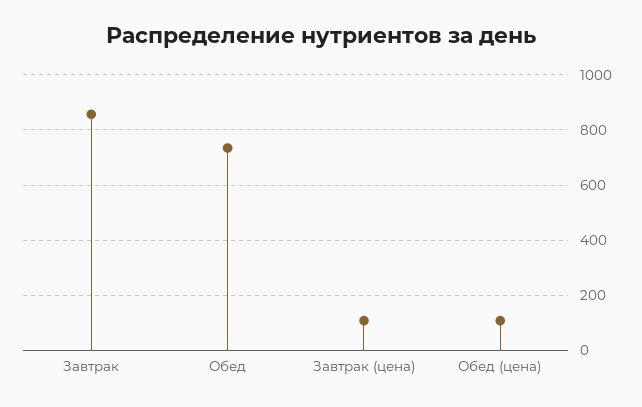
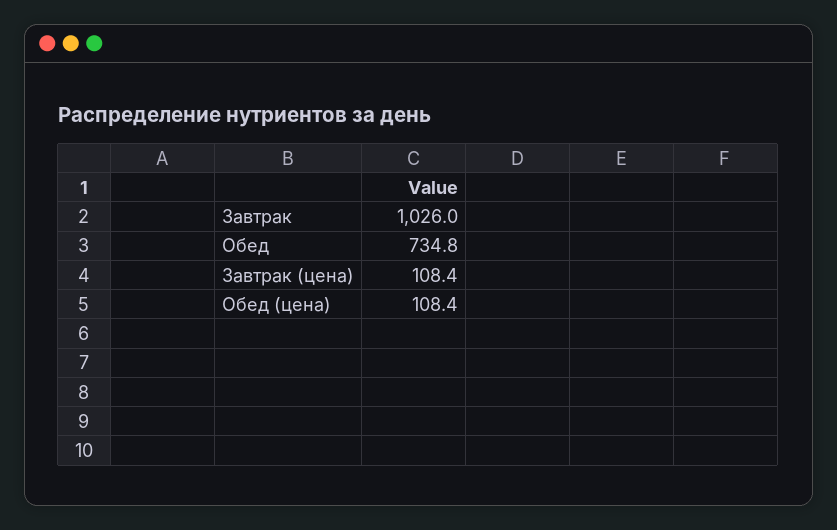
  {
-   "Завтрак": 850,
+   "Завтрак": 1026,
    "Обед": 734.8,
    "Завтрак (цена)": 108.4,
    "Обед (цена)": 108.4
  }

